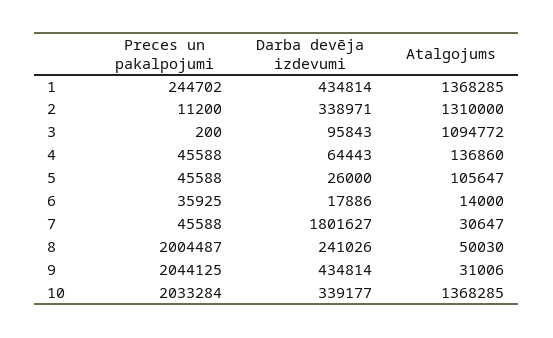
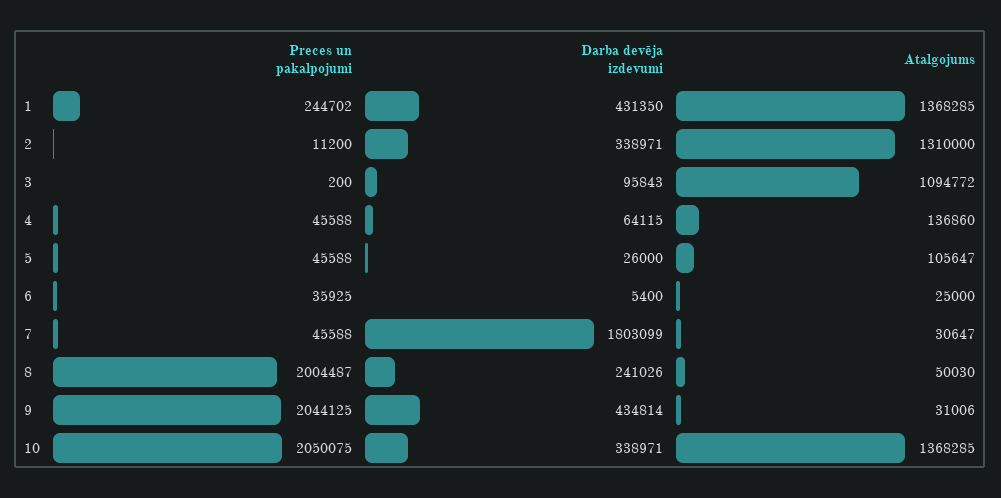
  {
    "Preces un pakalpojumi": {
      "1": 244702,
      "2": 11200,
      "3": 200,
      "4": 45588,
      "5": 45588,
      "6": 35925,
      "7": 45588,
      "8": 2004487,
      "9": 2044125,
-     "10": 2033284
+     "10": 2050075
    },
    "Darba devēja izdevumi": {
-     "1": 434814,
+     "1": 431350,
      "2": 338971,
      "3": 95843,
-     "4": 64443,
+     "4": 64115,
      "5": 26000,
-     "6": 17886,
+     "6": 5400,
-     "7": 1801627,
+     "7": 1803099,
      "8": 241026,
      "9": 434814,
-     "10": 339177
+     "10": 338971
    },
    "Atalgojums": {
      "1": 1368285,
      "2": 1310000,
      "3": 1094772,
      "4": 136860,
      "5": 105647,
-     "6": 14000,
+     "6": 25000,
      "7": 30647,
      "8": 50030,
      "9": 31006,
      "10": 1368285
    }
  }

